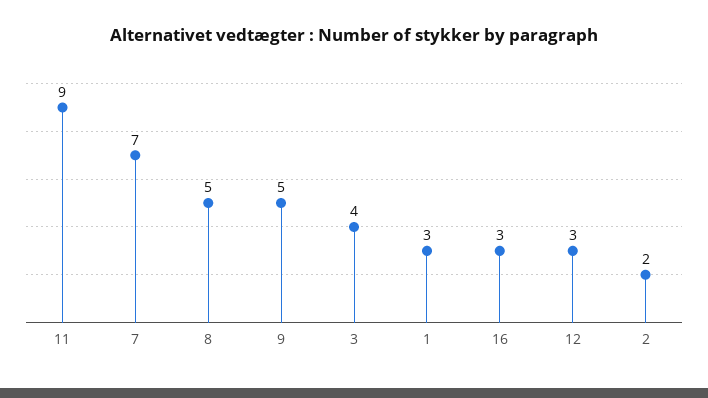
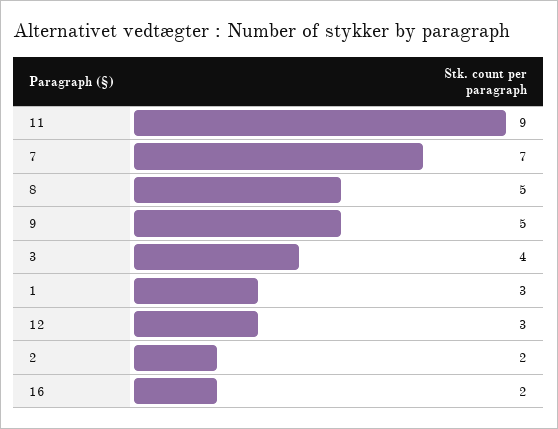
  {
    "11": 9,
    "7": 7,
    "8": 5,
    "9": 5,
    "3": 4,
    "1": 3,
-   "16": 3,
+   "16": 2,
    "12": 3,
    "2": 2
  }

